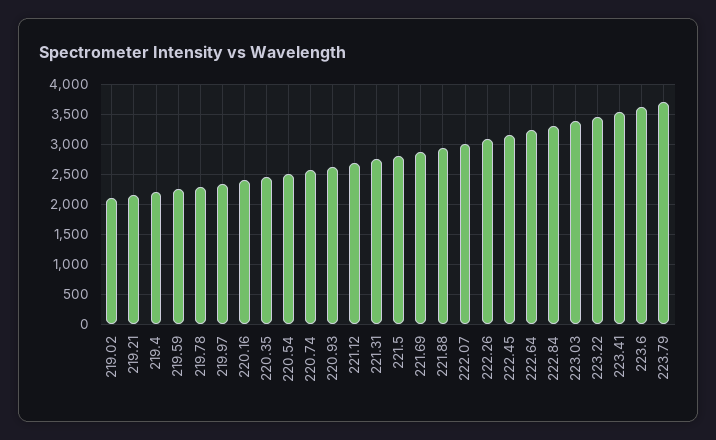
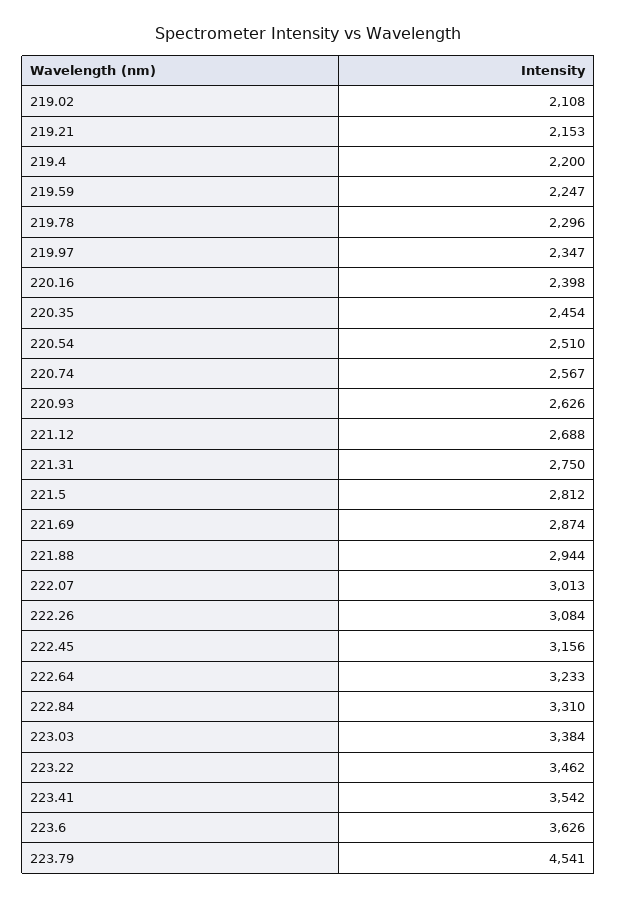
  {
    "219.02": 2108,
    "219.21": 2153,
    "219.4": 2200,
    "219.59": 2247,
    "219.78": 2296,
    "219.97": 2347,
    "220.16": 2398,
    "220.35": 2454,
    "220.54": 2510,
    "220.74": 2567,
    "220.93": 2626,
    "221.12": 2688,
    "221.31": 2750,
    "221.5": 2812,
    "221.69": 2874,
    "221.88": 2944,
    "222.07": 3013,
    "222.26": 3084,
    "222.45": 3156,
    "222.64": 3233,
    "222.84": 3310,
    "223.03": 3384,
    "223.22": 3462,
    "223.41": 3542,
    "223.6": 3626,
-   "223.79": 3750
+   "223.79": 4541
  }

